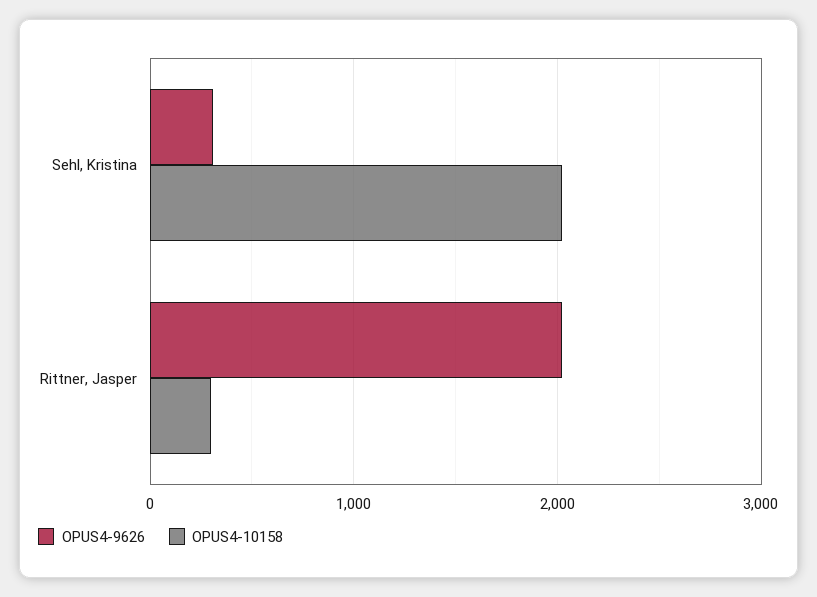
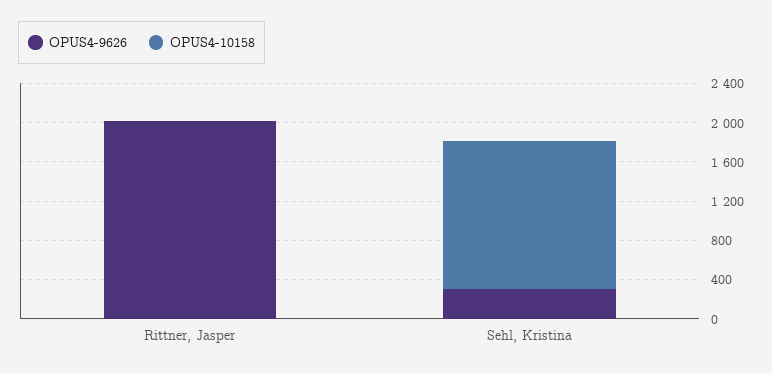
  {
    "OPUS4-9626": {
      "Sehl, Kristina": 300,
      "Rittner, Jasper": 2000
    },
    "OPUS4-10158": {
-     "Sehl, Kristina": 2000,
+     "Sehl, Kristina": 1500,
-     "Rittner, Jasper": 300
+     "Rittner, Jasper": 0
    }
  }

